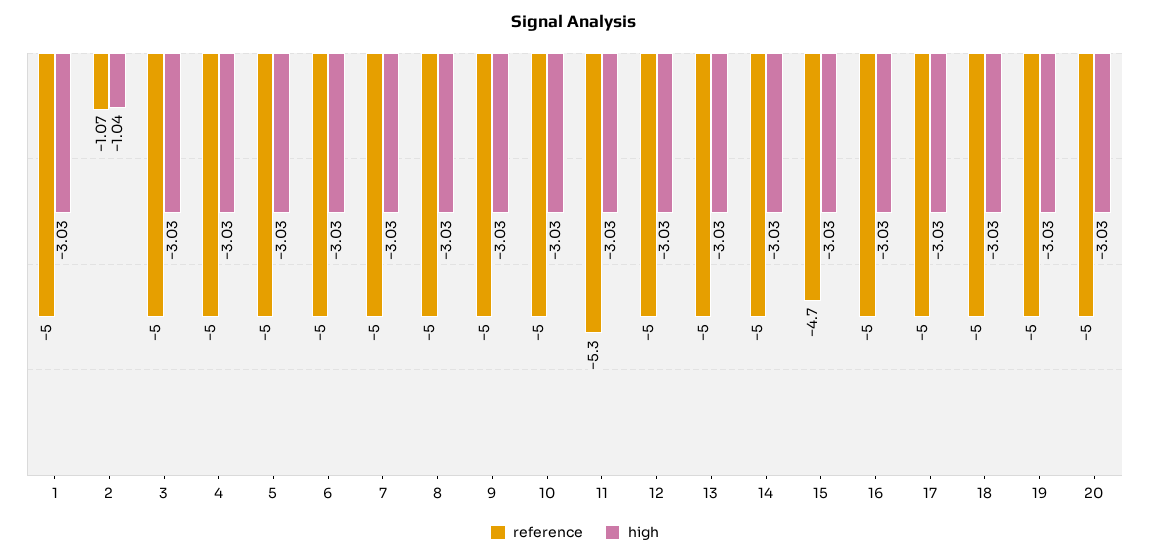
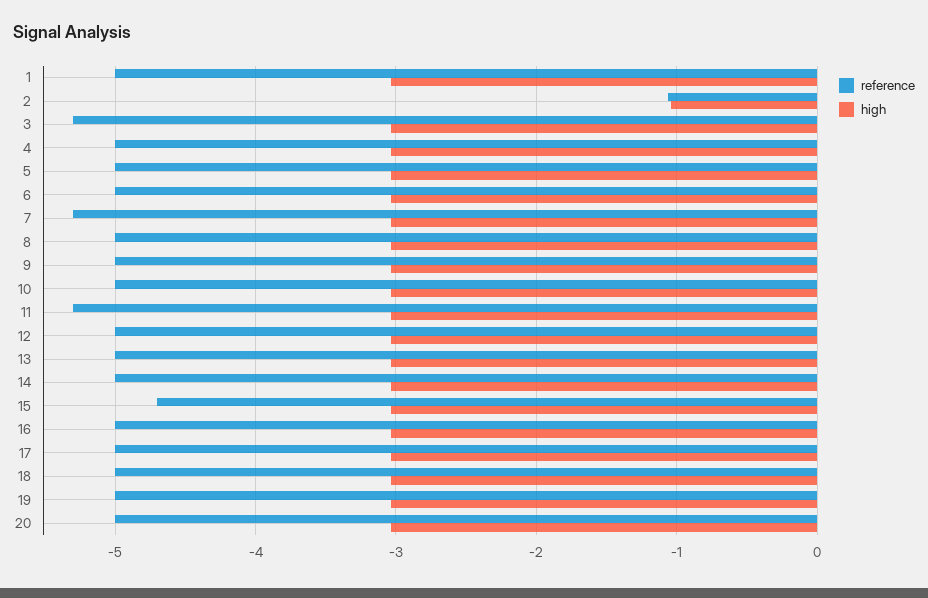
  {
    "reference": {
      "1": -5,
      "2": -1.07,
-     "3": -5,
+     "3": -5.3,
      "4": -5,
      "5": -5,
      "6": -5,
-     "7": -5,
+     "7": -5.3,
      "8": -5,
      "9": -5,
      "10": -5,
      "11": -5.3,
      "12": -5,
      "13": -5,
      "14": -5,
      "15": -4.7,
      "16": -5,
      "17": -5,
      "18": -5,
      "19": -5,
      "20": -5
    },
    "high": {
      "1": -3.03,
      "2": -1.04,
      "3": -3.03,
      "4": -3.03,
      "5": -3.03,
      "6": -3.03,
      "7": -3.03,
      "8": -3.03,
      "9": -3.03,
      "10": -3.03,
      "11": -3.03,
      "12": -3.03,
      "13": -3.03,
      "14": -3.03,
      "15": -3.03,
      "16": -3.03,
      "17": -3.03,
      "18": -3.03,
      "19": -3.03,
      "20": -3.03
    }
  }

